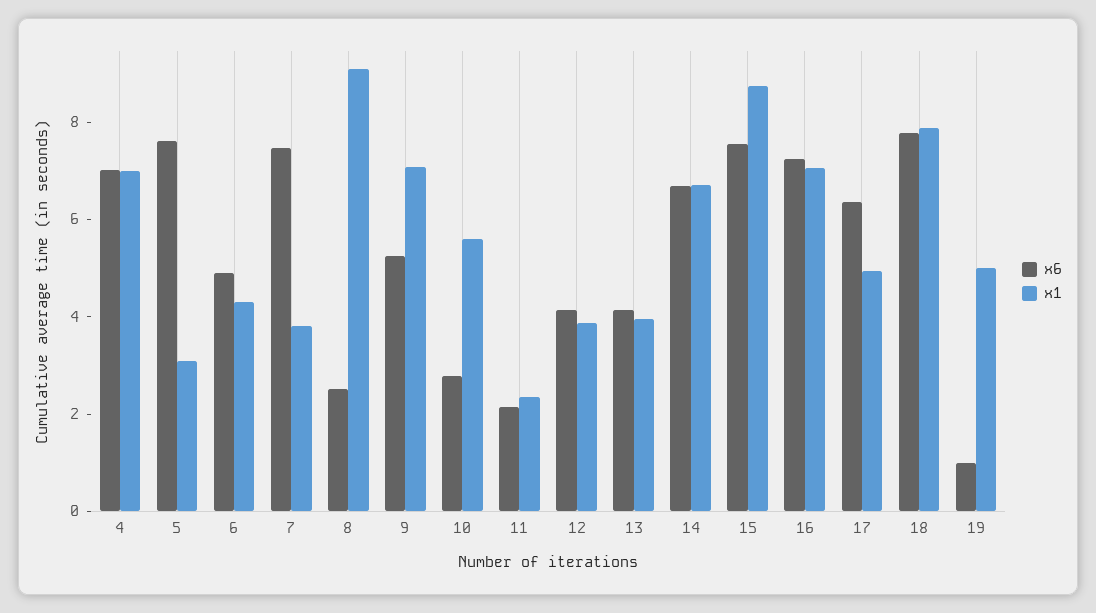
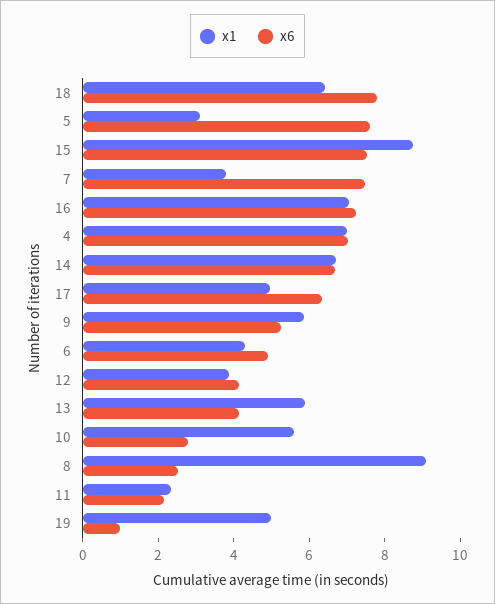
  {
    "x6": {
      "4": 7,
      "5": 7.5,
      "6": 5,
      "7": 7.5,
      "8": 2.5,
      "9": 5.5,
      "10": 3,
      "11": 2,
      "12": 4,
      "13": 4,
      "14": 6.5,
      "15": 7.5,
      "16": 7,
      "17": 6.5,
      "18": 8,
      "19": 1
    },
    "x1": {
      "4": 7,
      "5": 3,
      "6": 4.5,
      "7": 4,
      "8": 9,
-     "9": 7,
+     "9": 6,
      "10": 5.5,
      "11": 2.5,
      "12": 4,
-     "13": 4,
+     "13": 6,
      "14": 6.5,
      "15": 9,
      "16": 7,
      "17": 5,
-     "18": 8,
+     "18": 6.5,
      "19": 5
    }
  }

